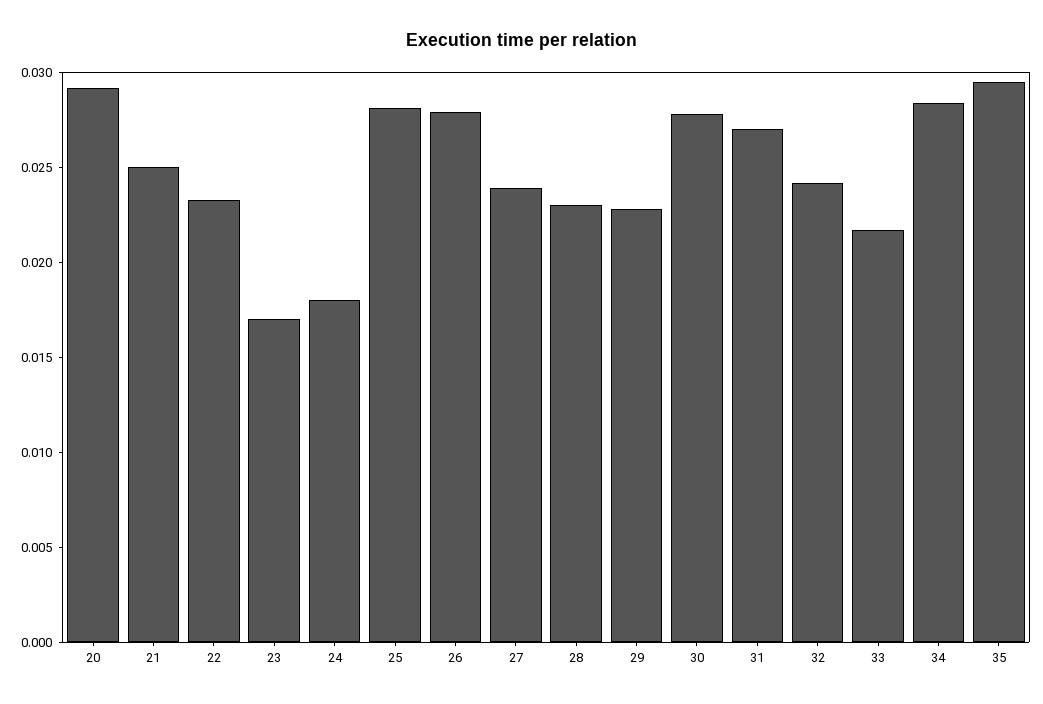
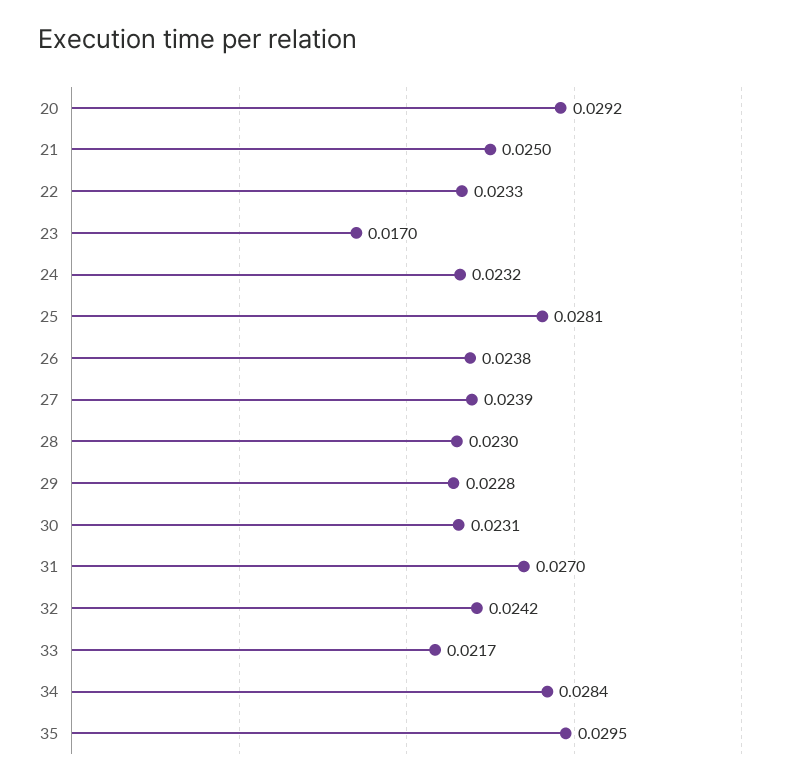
  {
    "20": 0.0292,
    "21": 0.025,
    "22": 0.0233,
    "23": 0.017,
-   "24": 0.018,
+   "24": 0.0232,
    "25": 0.0281,
-   "26": 0.028,
+   "26": 0.0238,
    "27": 0.0239,
    "28": 0.023,
    "29": 0.0228,
-   "30": 0.028,
+   "30": 0.0231,
    "31": 0.027,
    "32": 0.0242,
    "33": 0.0217,
    "34": 0.0284,
    "35": 0.0295
  }

